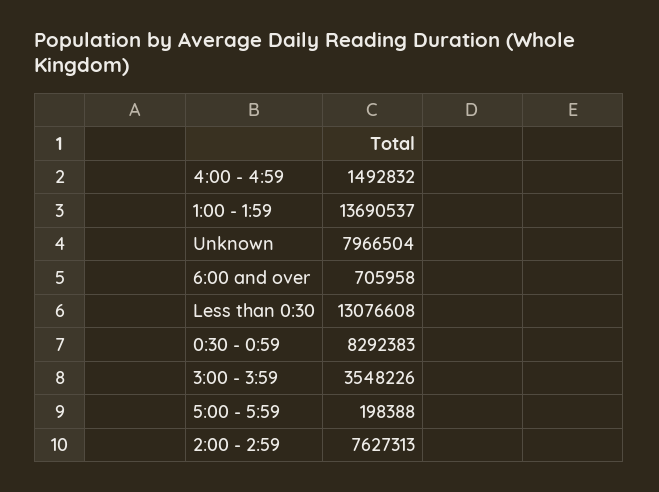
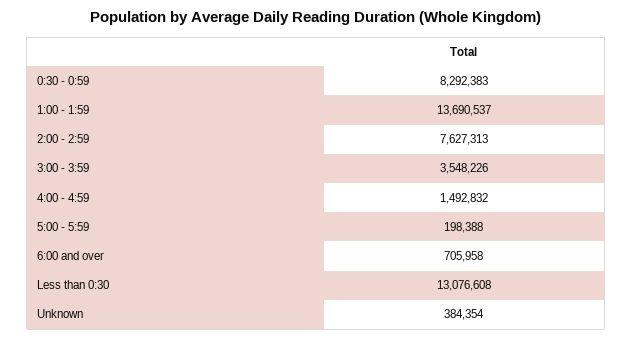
  {
    "4:00 - 4:59": 1492832,
    "1:00 - 1:59": 13690537,
-   "Unknown": 7966504,
+   "Unknown": 384354,
    "6:00 and over": 705958,
    "Less than 0:30": 13076608,
    "0:30 - 0:59": 8292383,
    "3:00 - 3:59": 3548226,
    "5:00 - 5:59": 198388,
    "2:00 - 2:59": 7627313
  }

